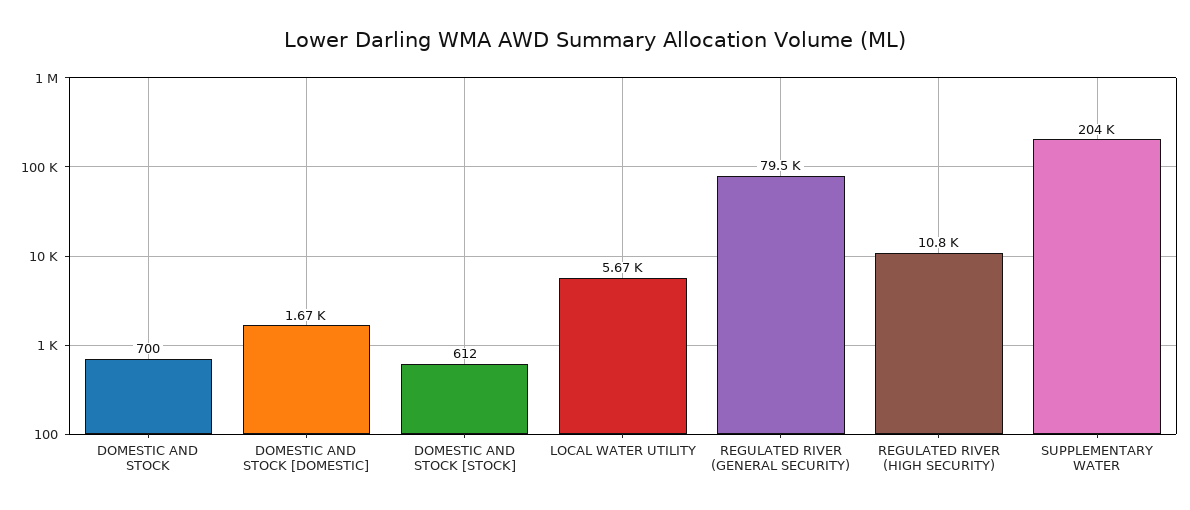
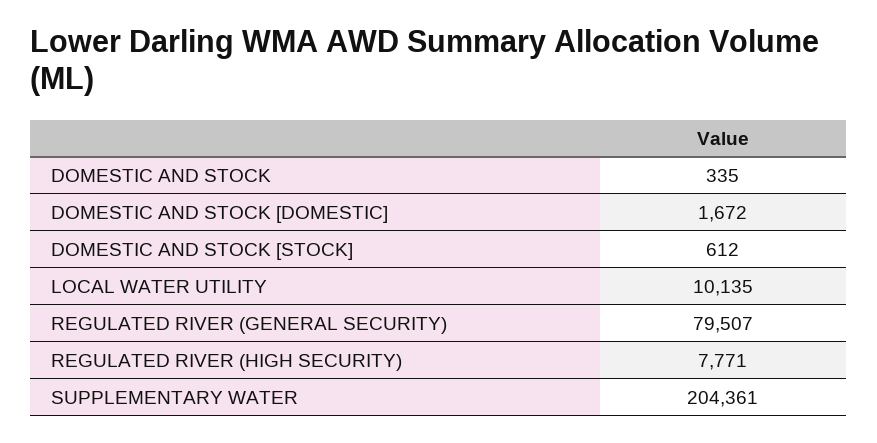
  {
-   "DOMESTIC AND STOCK": 700,
+   "DOMESTIC AND STOCK": 335,
    "DOMESTIC AND STOCK [DOMESTIC]": 1672,
    "DOMESTIC AND STOCK [STOCK]": 612,
-   "LOCAL WATER UTILITY": 5670,
+   "LOCAL WATER UTILITY": 10135,
    "REGULATED RIVER (GENERAL SECURITY)": 79507,
-   "REGULATED RIVER (HIGH SECURITY)": 10800,
+   "REGULATED RIVER (HIGH SECURITY)": 7771,
    "SUPPLEMENTARY WATER": 204361
  }

